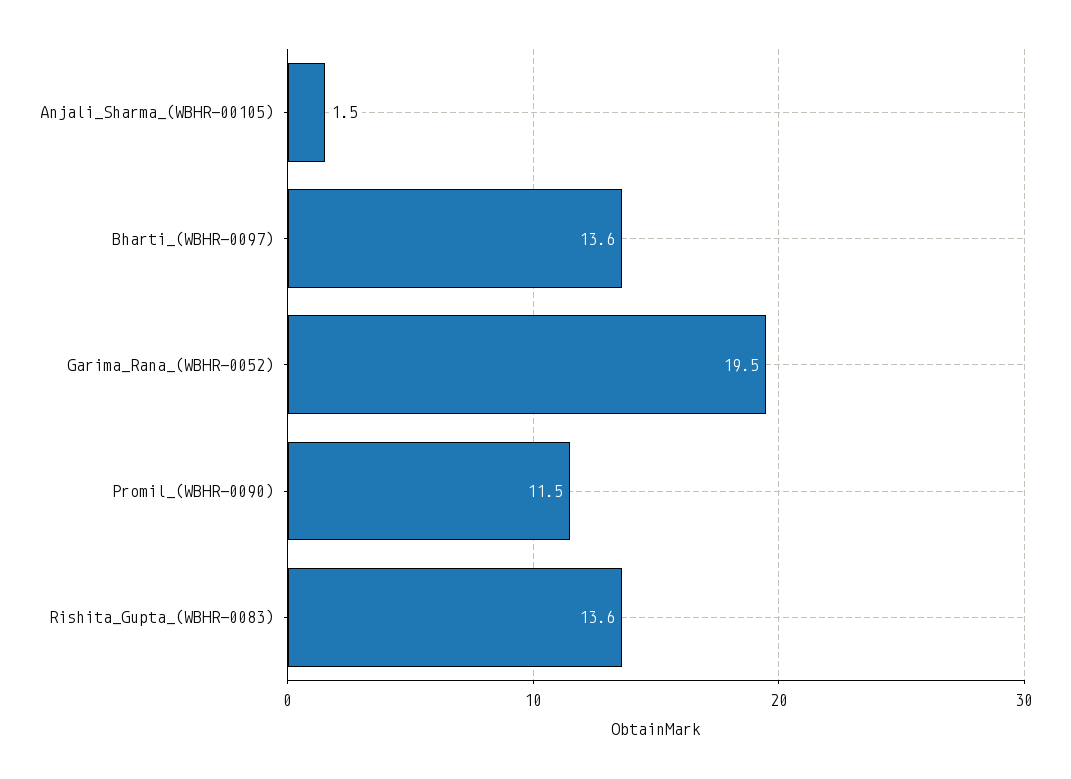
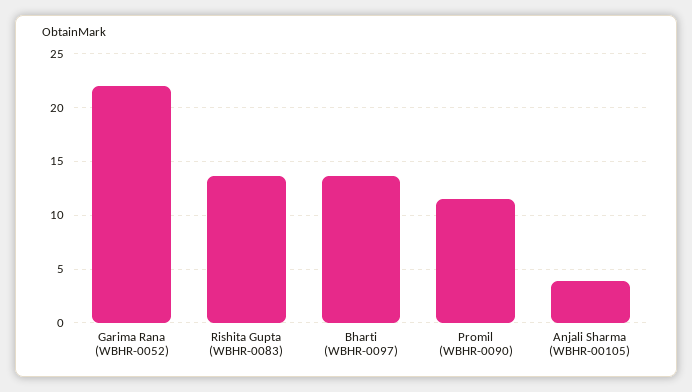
  {
-   "Anjali_Sharma_(WBHR-00105)": 1.5,
+   "Anjali_Sharma_(WBHR-00105)": 4,
    "Bharti_(WBHR-0097)": 13.6,
-   "Garima_Rana_(WBHR-0052)": 19.5,
+   "Garima_Rana_(WBHR-0052)": 22,
    "Promil_(WBHR-0090)": 11.5,
    "Rishita_Gupta_(WBHR-0083)": 13.6
  }

